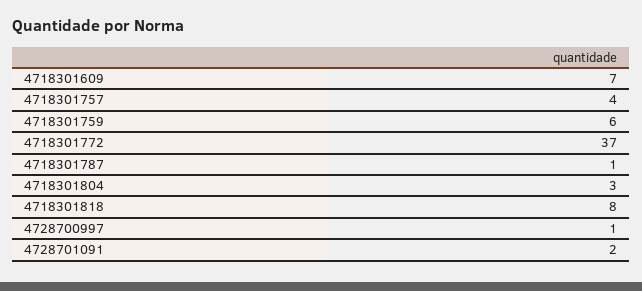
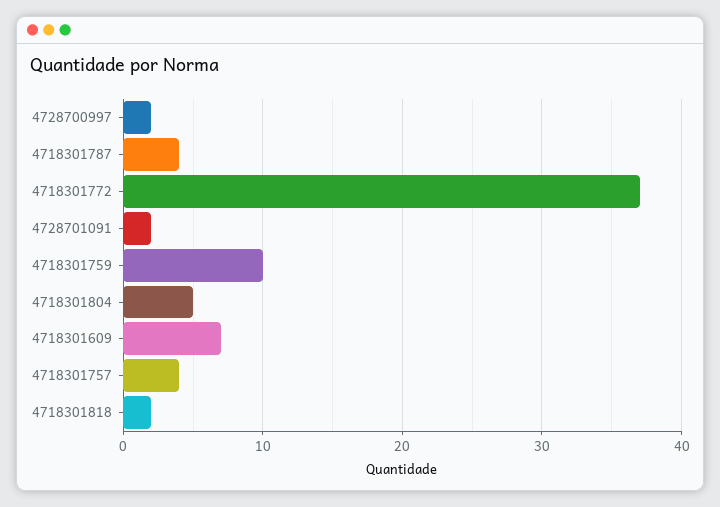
  {
    "4718301609": 7,
    "4718301757": 4,
-   "4718301759": 6,
+   "4718301759": 10,
    "4718301772": 37,
-   "4718301787": 1,
+   "4718301787": 4,
-   "4718301804": 3,
+   "4718301804": 5,
-   "4718301818": 8,
+   "4718301818": 2,
-   "4728700997": 1,
+   "4728700997": 2,
    "4728701091": 2
  }

